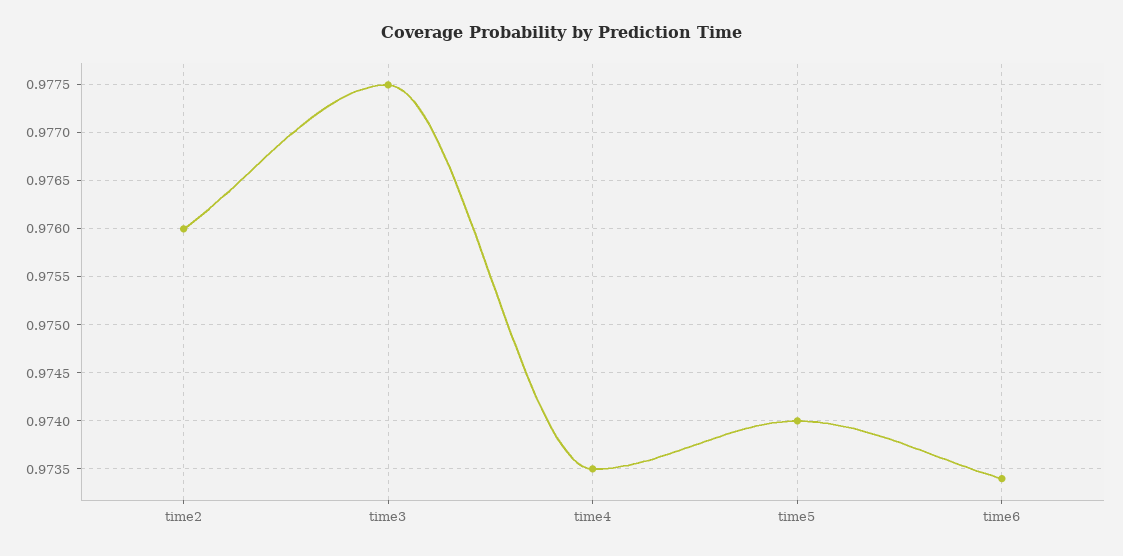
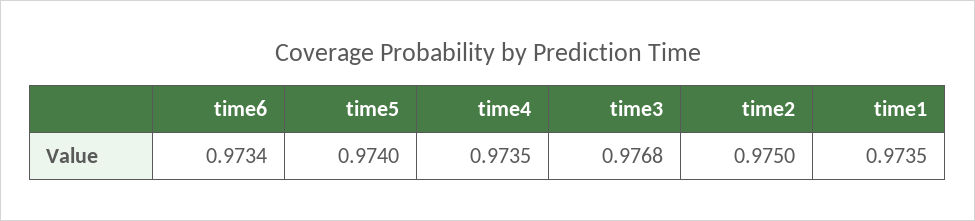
  {
-   "time2": 0.976,
+   "time2": 0.975,
-   "time3": 0.9775,
+   "time3": 0.9768,
    "time4": 0.9735,
    "time5": 0.974,
-   "time6": 0.9734
+   "time6": 0.9734,
+   "time1": 0.9735
  }

